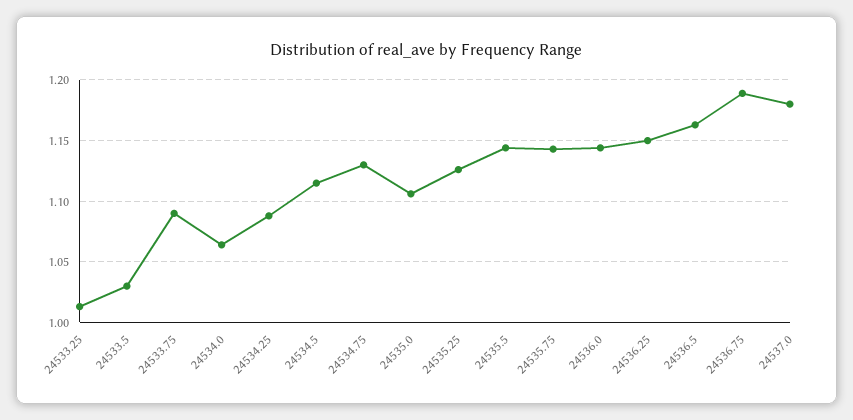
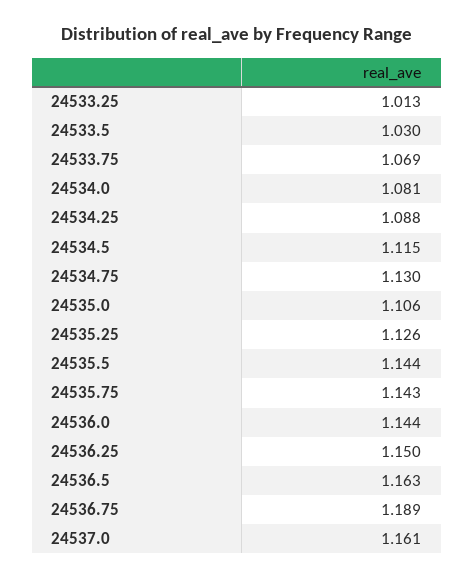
  {
    "24533.25": 1.013,
    "24533.5": 1.03,
-   "24533.75": 1.09,
+   "24533.75": 1.069,
-   "24534.0": 1.065,
+   "24534.0": 1.081,
    "24534.25": 1.088,
    "24534.5": 1.115,
    "24534.75": 1.13,
    "24535.0": 1.106,
    "24535.25": 1.126,
    "24535.5": 1.144,
    "24535.75": 1.143,
    "24536.0": 1.144,
    "24536.25": 1.15,
    "24536.5": 1.163,
    "24536.75": 1.189,
-   "24537.0": 1.18
+   "24537.0": 1.161
  }

